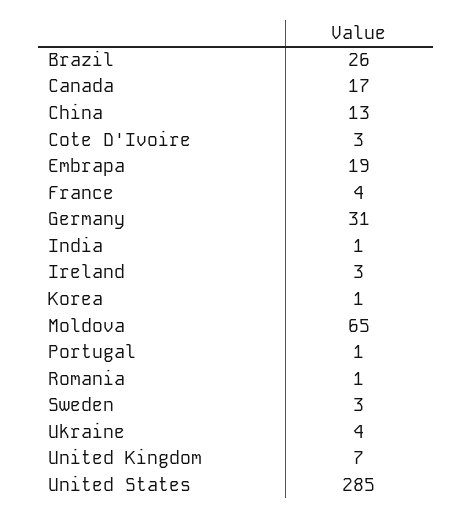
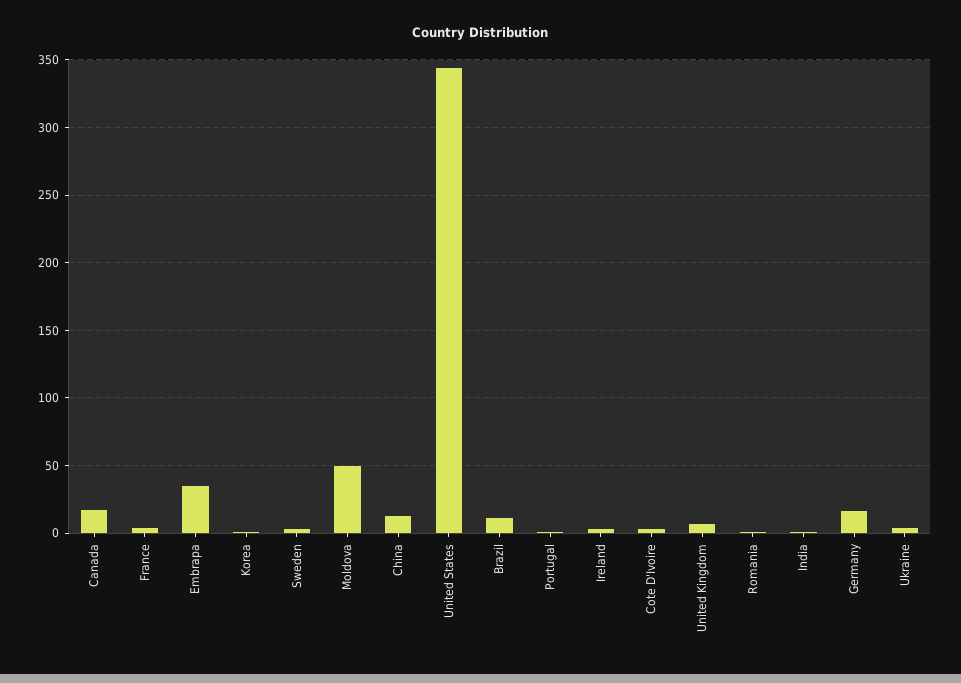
  {
-   "Brazil": 26,
+   "Brazil": 10,
    "Canada": 17,
    "China": 13,
    "Cote D'Ivoire": 3,
-   "Embrapa": 19,
+   "Embrapa": 35,
    "France": 4,
-   "Germany": 31,
+   "Germany": 15,
    "India": 1,
    "Ireland": 3,
    "Korea": 1,
-   "Moldova": 65,
+   "Moldova": 50,
    "Portugal": 1,
    "Romania": 1,
    "Sweden": 3,
    "Ukraine": 4,
    "United Kingdom": 7,
-   "United States": 285
+   "United States": 345
  }

